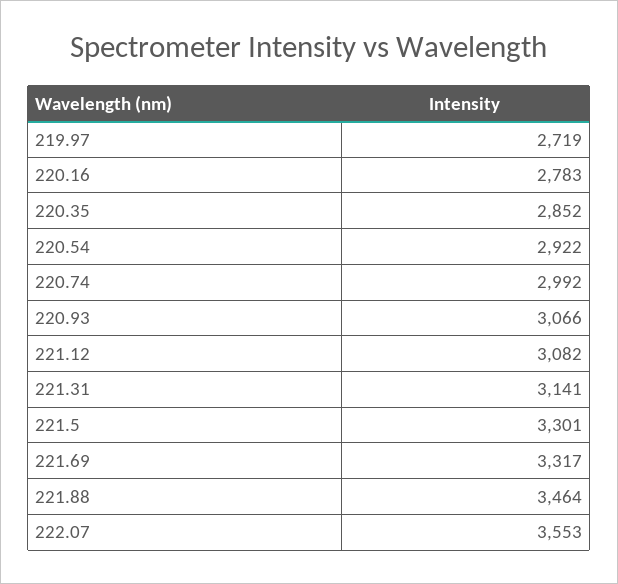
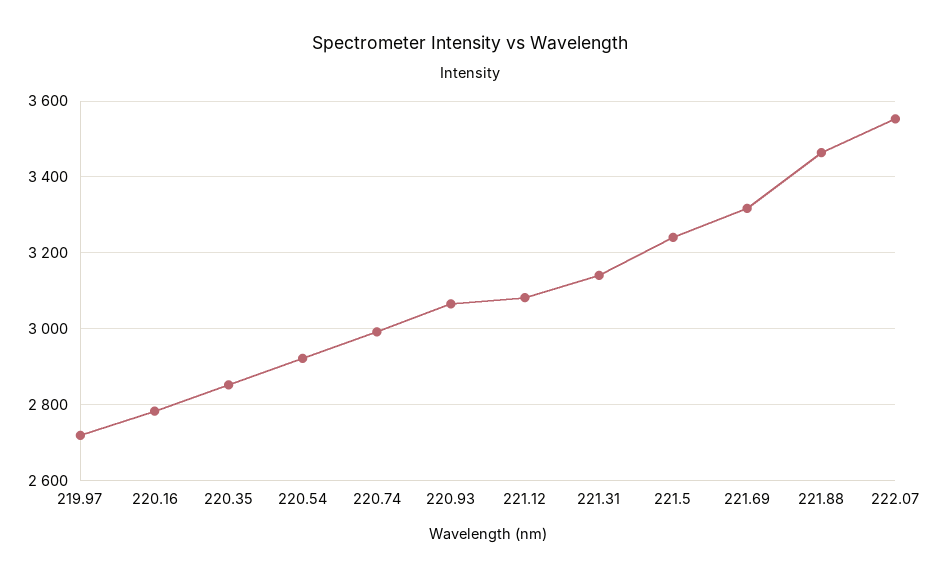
  {
    "219.97": 2719,
    "220.16": 2783,
    "220.35": 2852,
    "220.54": 2922,
    "220.74": 2992,
    "220.93": 3066,
    "221.12": 3082,
    "221.31": 3141,
-   "221.5": 3301,
+   "221.5": 3240,
    "221.69": 3317,
    "221.88": 3464,
    "222.07": 3553
  }

